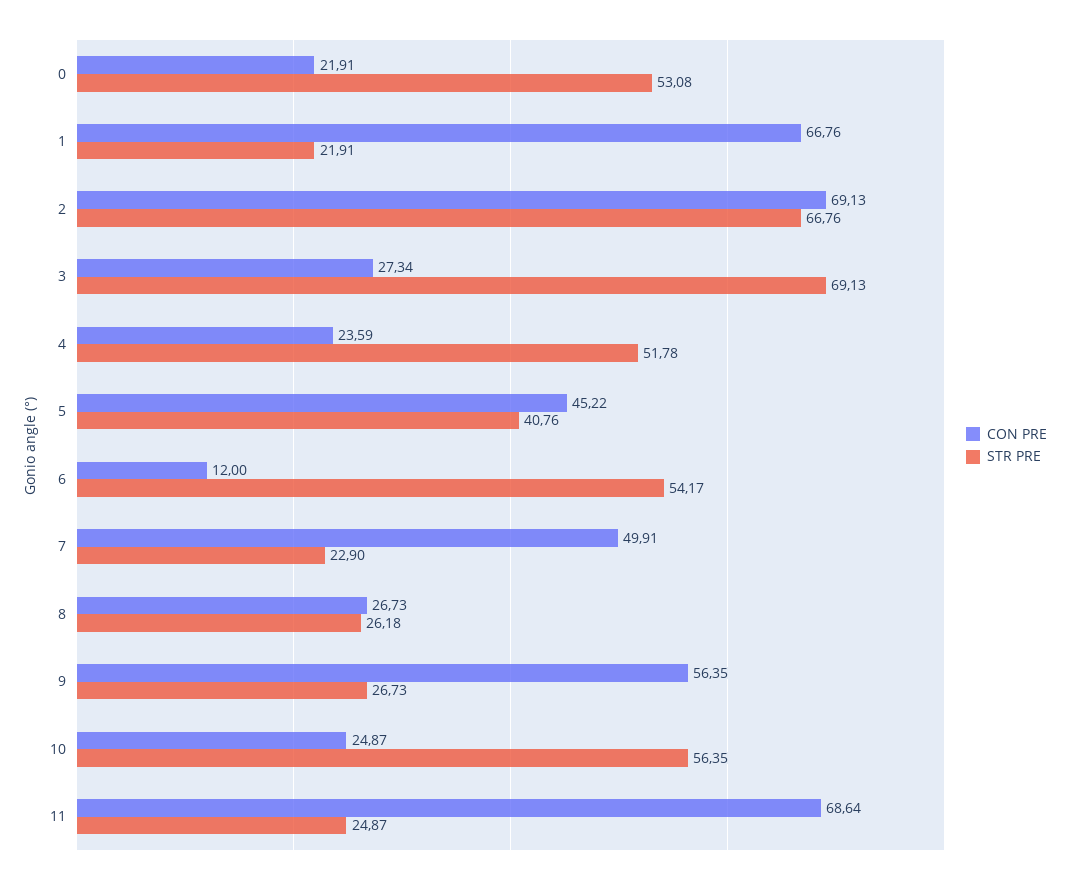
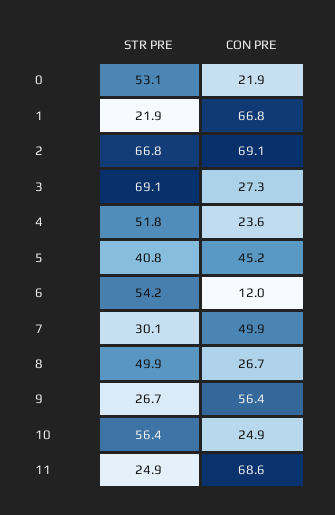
  {
    "CON PRE": {
      "0": 21.91,
      "1": 66.76,
      "2": 69.13,
      "3": 27.34,
      "4": 23.59,
      "5": 45.22,
      "6": 12,
      "7": 49.91,
      "8": 26.73,
      "9": 56.35,
      "10": 24.87,
      "11": 68.64
    },
    "STR PRE": {
      "0": 53.08,
      "1": 21.91,
      "2": 66.76,
      "3": 69.13,
      "4": 51.78,
      "5": 40.76,
      "6": 54.17,
-     "7": 22.9,
+     "7": 30.1,
-     "8": 26.18,
+     "8": 49.9,
      "9": 26.73,
      "10": 56.35,
      "11": 24.87
    }
  }

